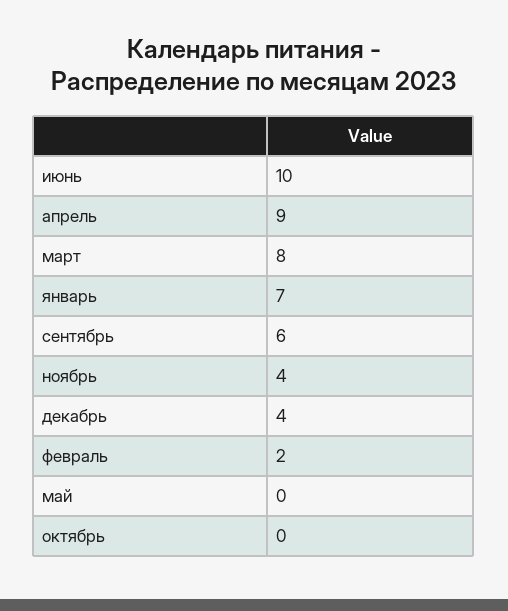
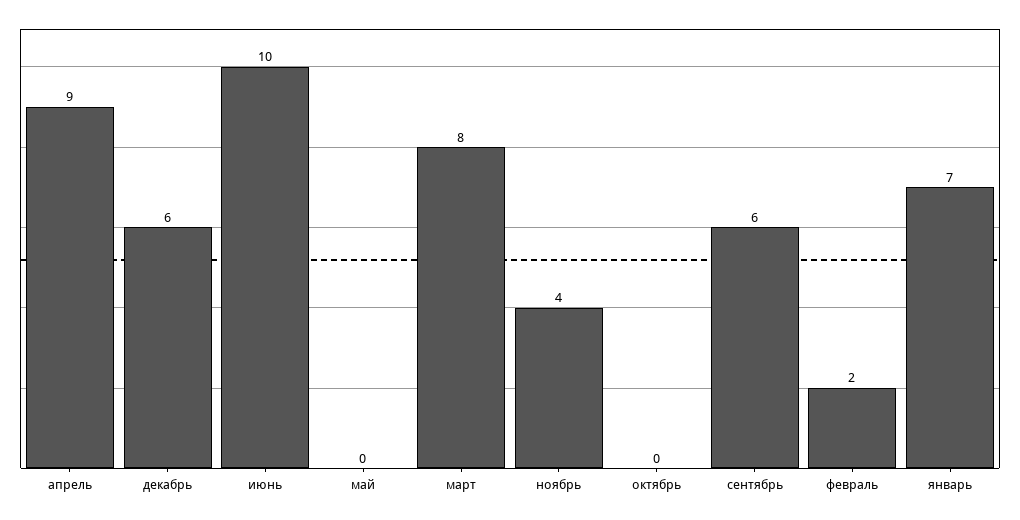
  {
    "июнь": 10,
    "апрель": 9,
    "март": 8,
    "январь": 7,
    "сентябрь": 6,
    "ноябрь": 4,
-   "декабрь": 4,
+   "декабрь": 6,
    "февраль": 2,
    "май": 0,
    "октябрь": 0
  }

